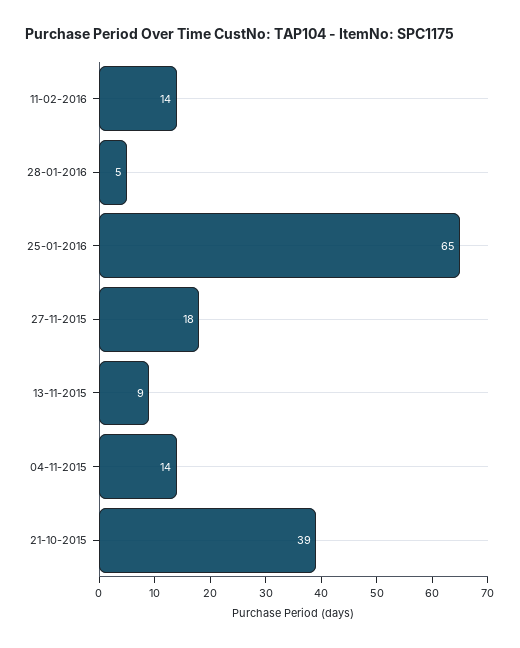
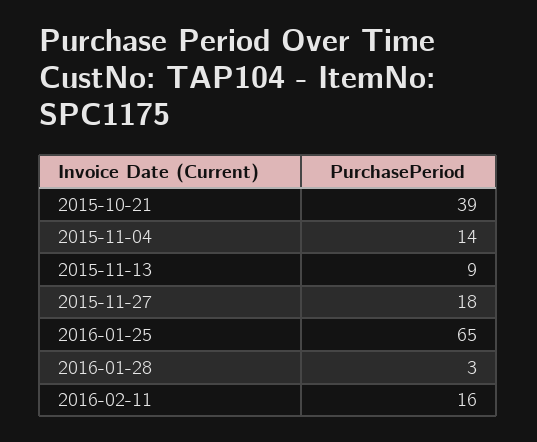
  {
-   "11-02-2016": 14,
+   "11-02-2016": 16,
-   "28-01-2016": 5,
+   "28-01-2016": 3,
    "25-01-2016": 65,
    "27-11-2015": 18,
    "13-11-2015": 9,
    "04-11-2015": 14,
    "21-10-2015": 39
  }

